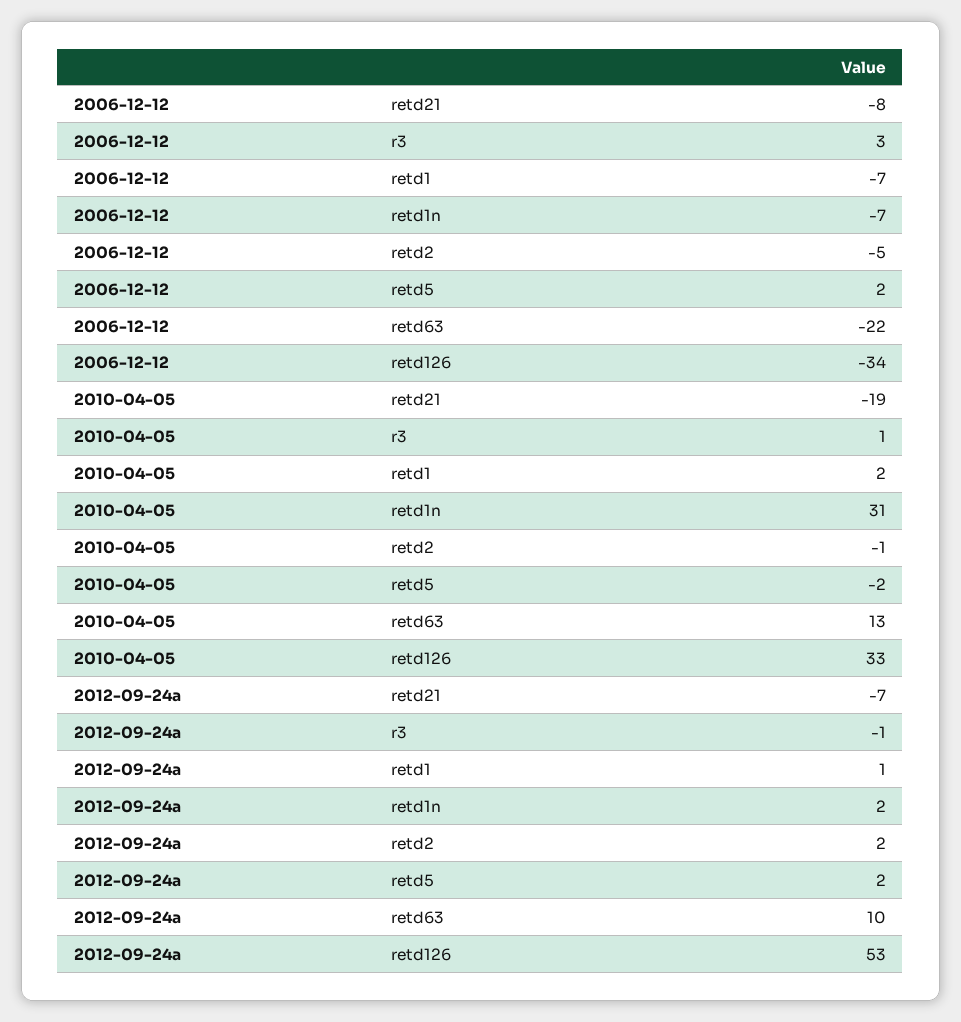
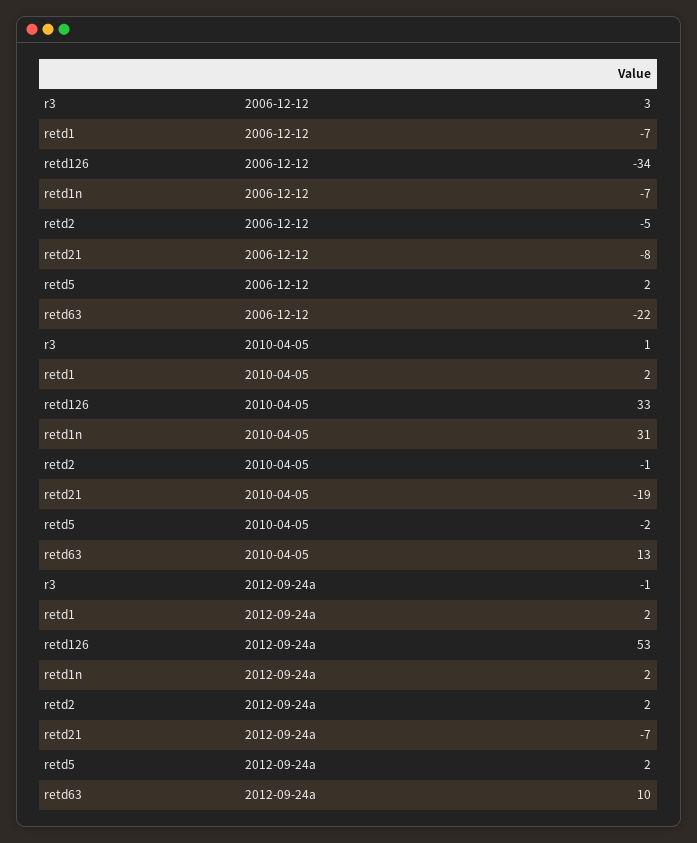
  {
    "2006-12-12": {
      "retd21": -8,
      "r3": 3,
      "retd1": -7,
      "retd1n": -7,
      "retd2": -5,
      "retd5": 2,
      "retd63": -22,
      "retd126": -34
    },
    "2010-04-05": {
      "retd21": -19,
      "r3": 1,
      "retd1": 2,
      "retd1n": 31,
      "retd2": -1,
      "retd5": -2,
      "retd63": 13,
      "retd126": 33
    },
    "2012-09-24a": {
      "retd21": -7,
      "r3": -1,
-     "retd1": 1,
+     "retd1": 2,
      "retd1n": 2,
      "retd2": 2,
      "retd5": 2,
      "retd63": 10,
      "retd126": 53
    }
  }

